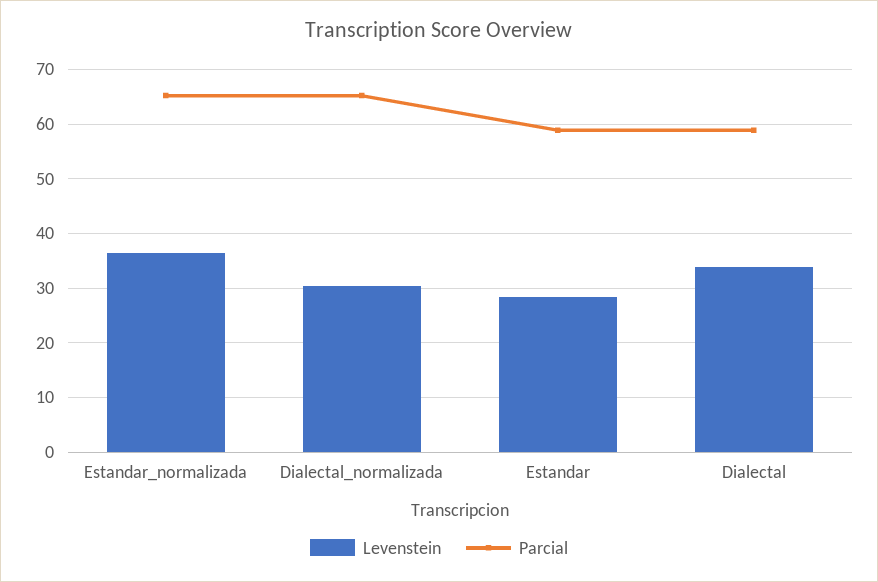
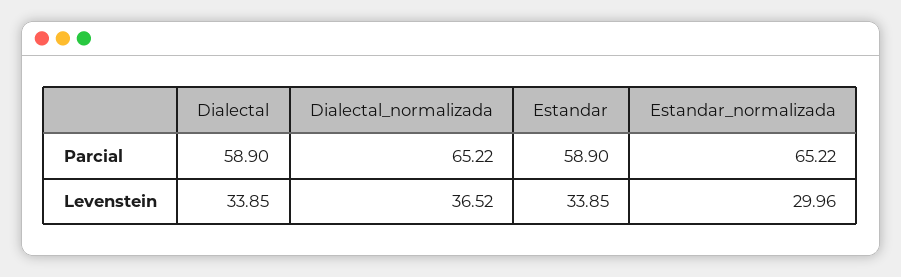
  {
    "Levenstein": {
-     "Estandar_normalizada": 36,
+     "Estandar_normalizada": 29.96,
-     "Dialectal_normalizada": 30,
+     "Dialectal_normalizada": 36.52,
-     "Estandar": 28,
+     "Estandar": 33.85,
      "Dialectal": 33.85
    },
    "Parcial": {
      "Estandar_normalizada": 65.22,
      "Dialectal_normalizada": 65.22,
      "Estandar": 58.9,
      "Dialectal": 58.9
    }
  }

